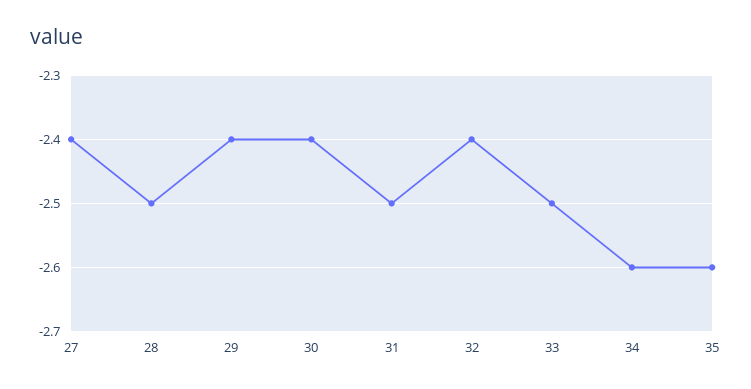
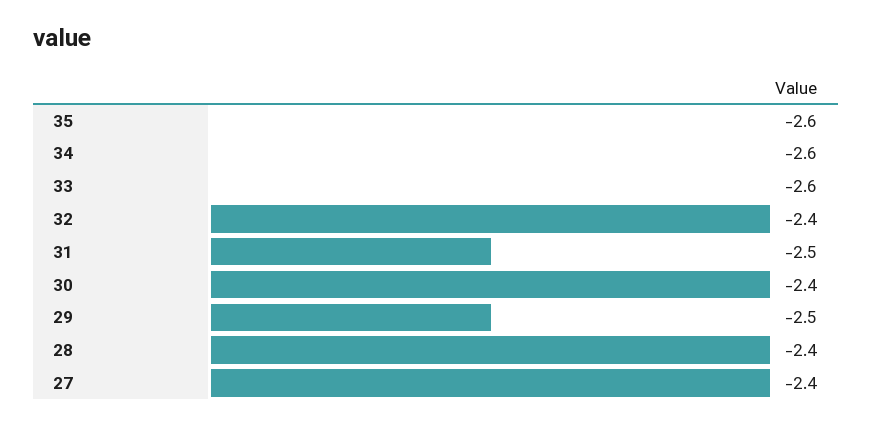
  {
    "27": -2.4,
-   "28": -2.5,
+   "28": -2.4,
-   "29": -2.4,
+   "29": -2.5,
    "30": -2.4,
    "31": -2.5,
    "32": -2.4,
-   "33": -2.5,
+   "33": -2.6,
    "34": -2.6,
    "35": -2.6
  }

